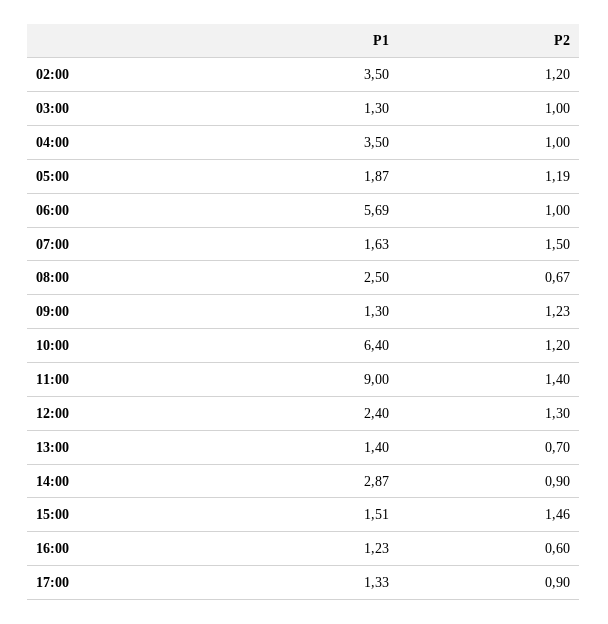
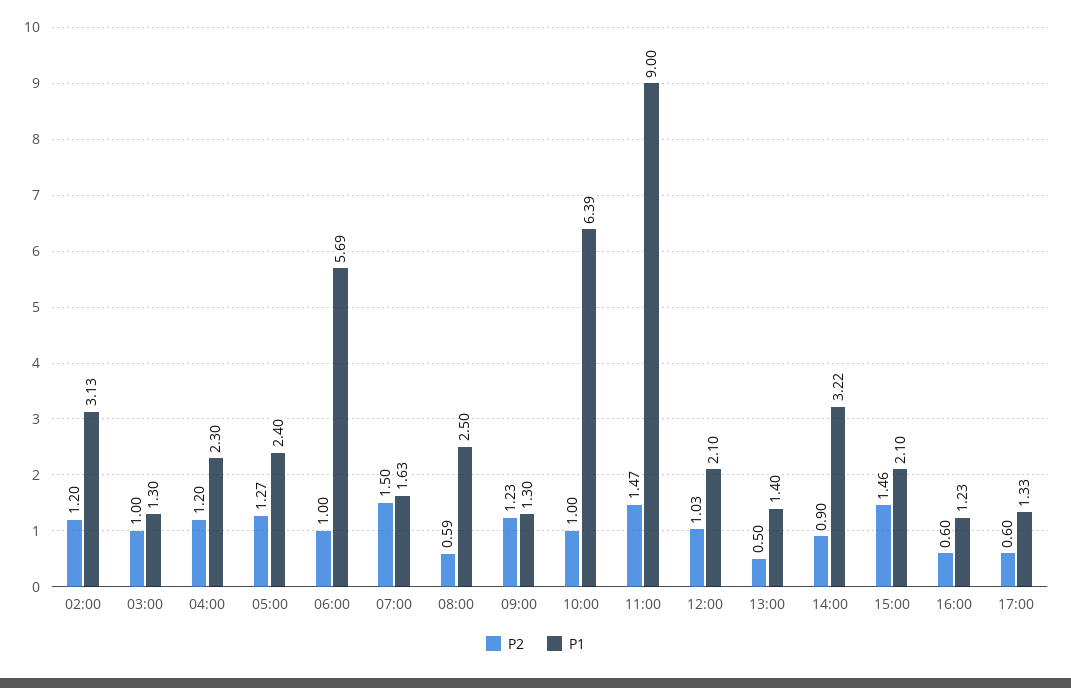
  {
    "P1": {
-     "02:00": 3.5,
+     "02:00": 3.13,
      "03:00": 1.3,
-     "04:00": 3.5,
+     "04:00": 2.3,
-     "05:00": 1.87,
+     "05:00": 2.4,
      "06:00": 5.69,
      "07:00": 1.63,
      "08:00": 2.5,
      "09:00": 1.3,
-     "10:00": 6.4,
+     "10:00": 6.39,
      "11:00": 9,
-     "12:00": 2.4,
+     "12:00": 2.1,
      "13:00": 1.4,
-     "14:00": 2.87,
+     "14:00": 3.22,
-     "15:00": 1.51,
+     "15:00": 2.1,
      "16:00": 1.23,
      "17:00": 1.33
    },
    "P2": {
      "02:00": 1.2,
      "03:00": 1,
-     "04:00": 1,
+     "04:00": 1.2,
-     "05:00": 1.19,
+     "05:00": 1.27,
      "06:00": 1,
      "07:00": 1.5,
-     "08:00": 0.67,
+     "08:00": 0.59,
      "09:00": 1.23,
-     "10:00": 1.2,
+     "10:00": 1,
-     "11:00": 1.4,
+     "11:00": 1.47,
-     "12:00": 1.3,
+     "12:00": 1.03,
-     "13:00": 0.7,
+     "13:00": 0.5,
      "14:00": 0.9,
      "15:00": 1.46,
      "16:00": 0.6,
-     "17:00": 0.9
+     "17:00": 0.6
    }
  }

